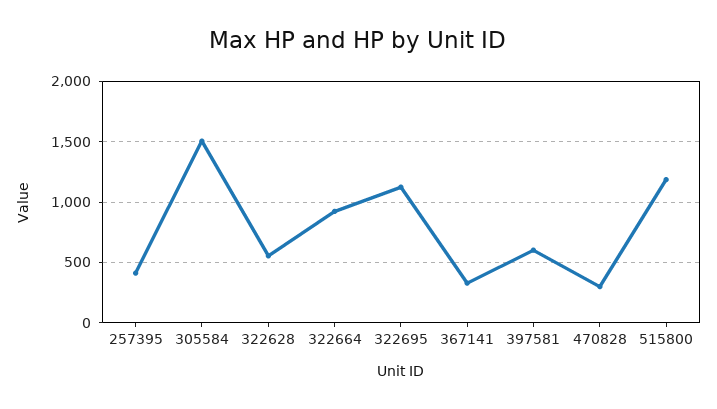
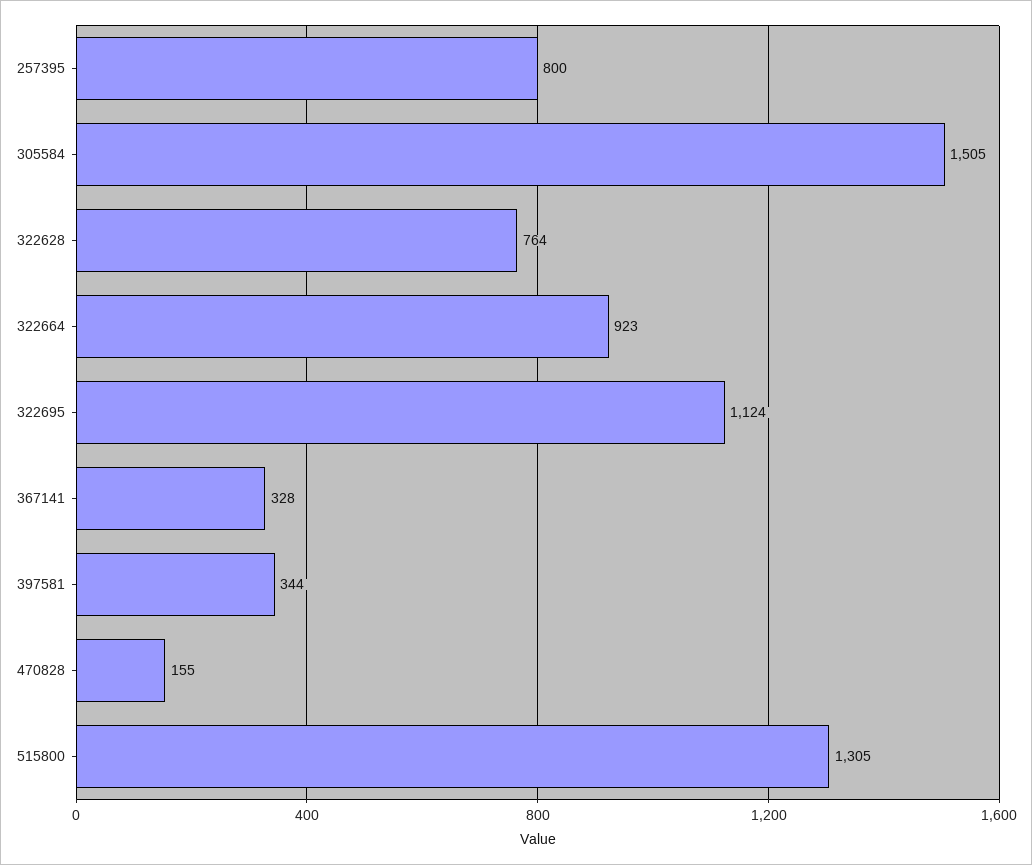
  {
-   "257395": 400,
+   "257395": 800,
    "305584": 1505,
-   "322628": 550,
+   "322628": 764,
    "322664": 923,
    "322695": 1124,
    "367141": 328,
-   "397581": 600,
+   "397581": 344,
-   "470828": 300,
+   "470828": 155,
-   "515800": 1200
+   "515800": 1305
  }

